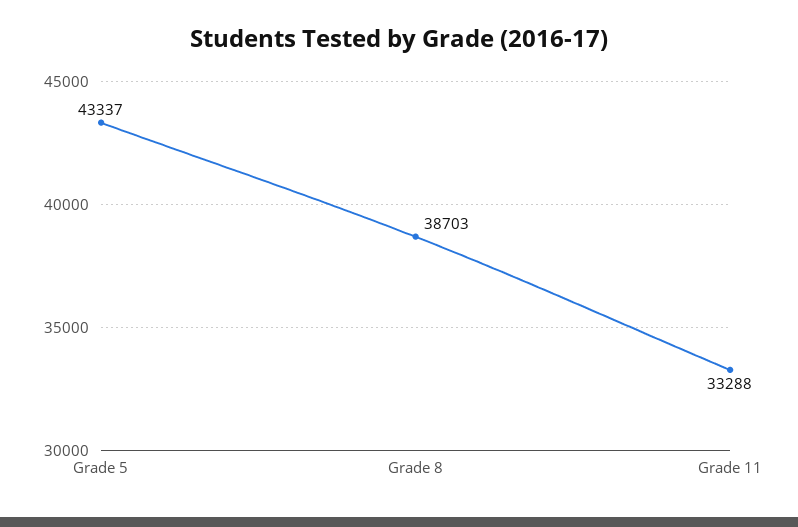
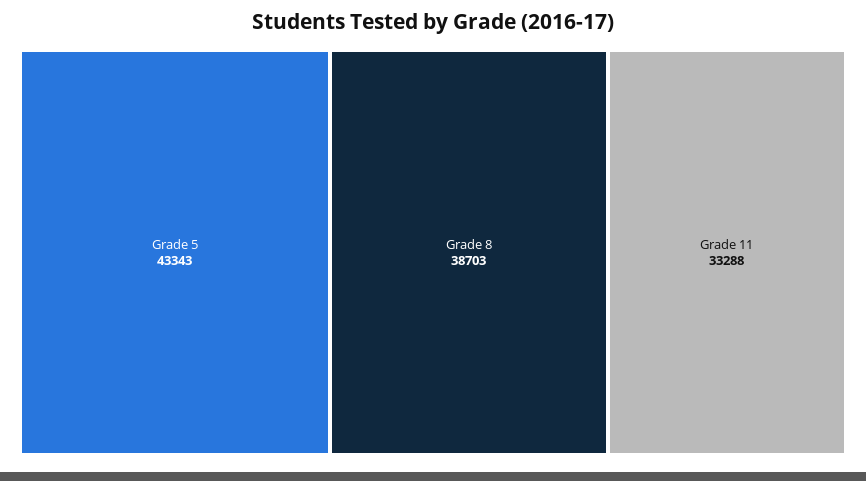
  {
-   "Grade 5": 43337,
+   "Grade 5": 43343,
    "Grade 8": 38703,
    "Grade 11": 33288
  }

